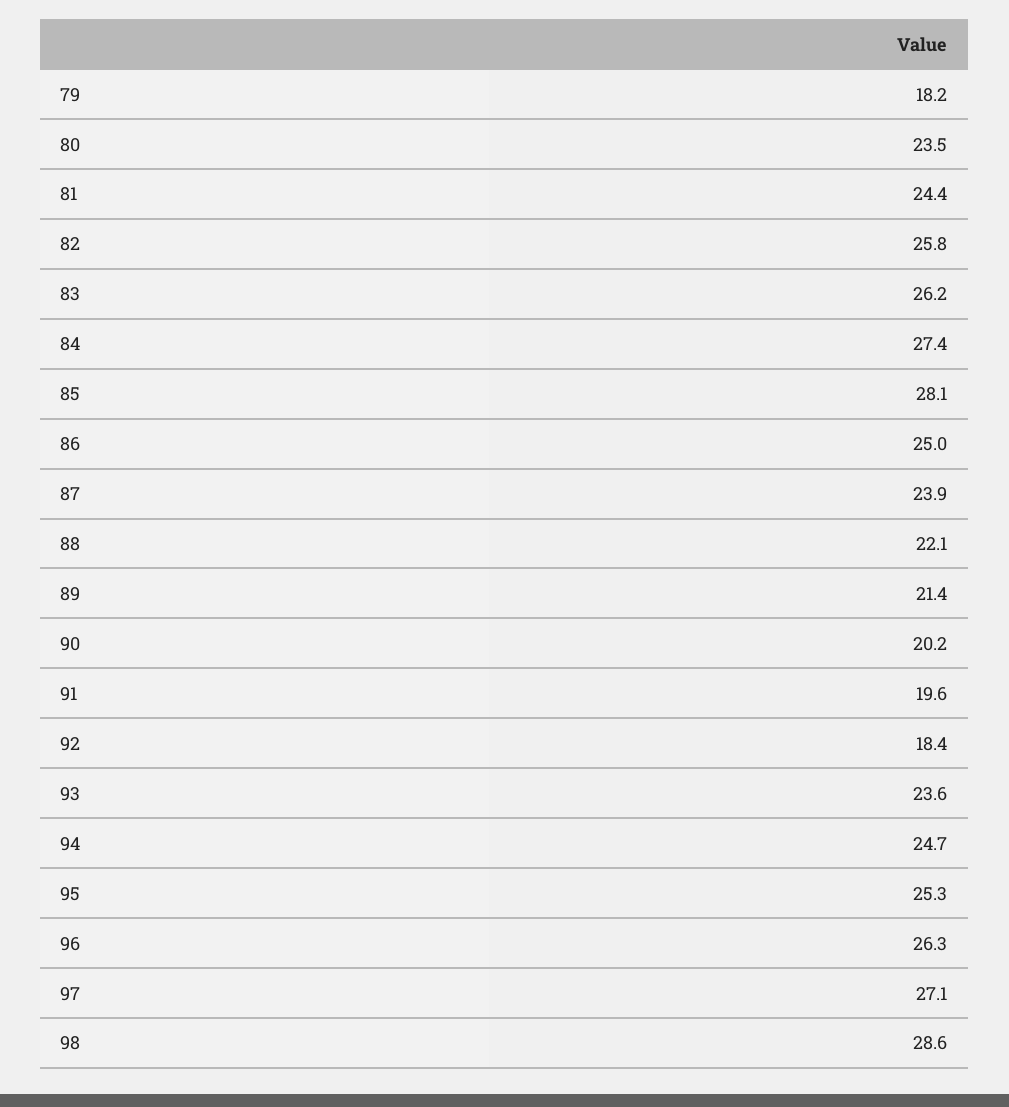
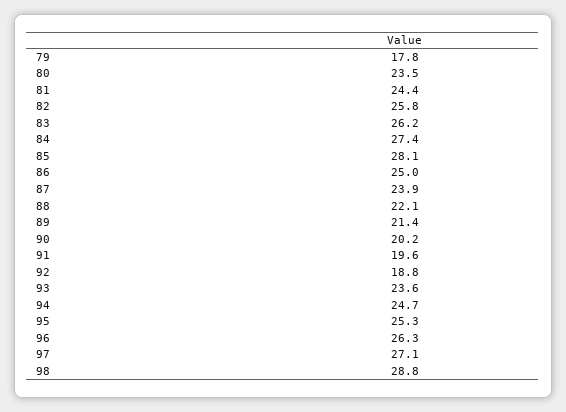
  {
-   "79": 18.2,
+   "79": 17.8,
    "80": 23.5,
    "81": 24.4,
    "82": 25.8,
    "83": 26.2,
    "84": 27.4,
    "85": 28.1,
    "86": 25,
    "87": 23.9,
    "88": 22.1,
    "89": 21.4,
    "90": 20.2,
    "91": 19.6,
-   "92": 18.4,
+   "92": 18.8,
    "93": 23.6,
    "94": 24.7,
    "95": 25.3,
    "96": 26.3,
    "97": 27.1,
-   "98": 28.6
+   "98": 28.8
  }

